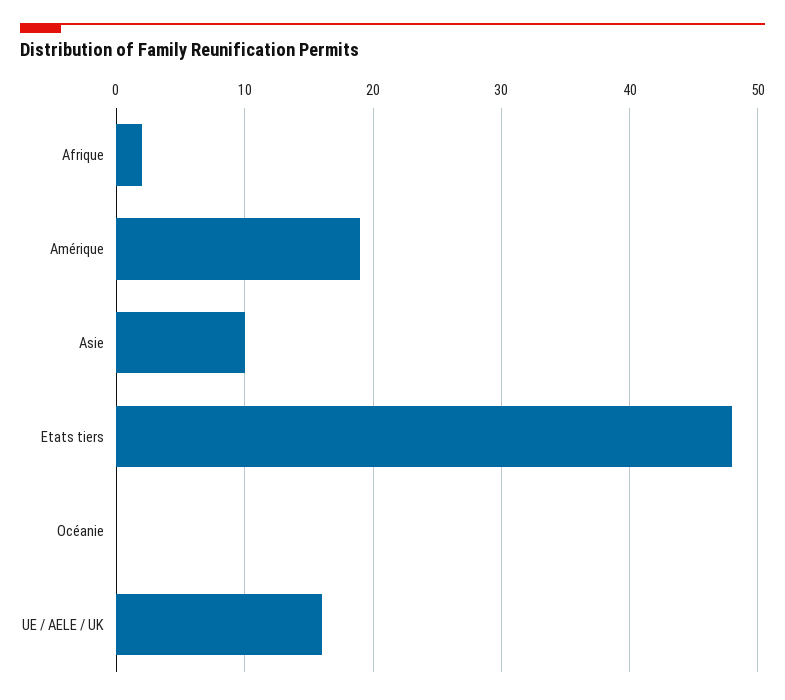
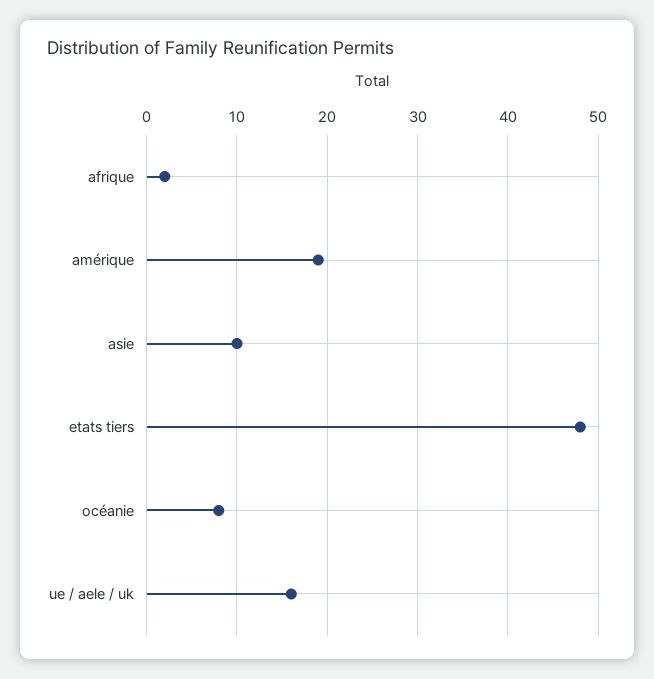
  {
    "Afrique": 2,
    "Amérique": 19,
    "Asie": 10,
    "Etats tiers": 48,
-   "Océanie": 0,
+   "Océanie": 8,
    "UE / AELE / UK": 16
  }

